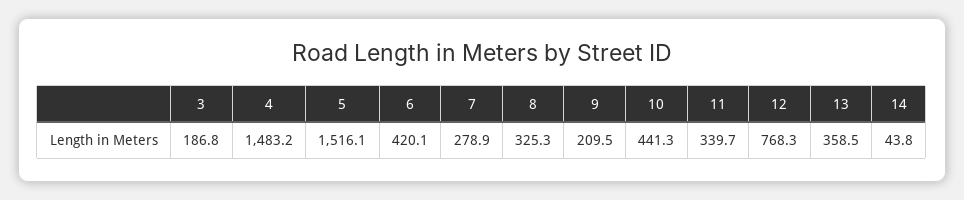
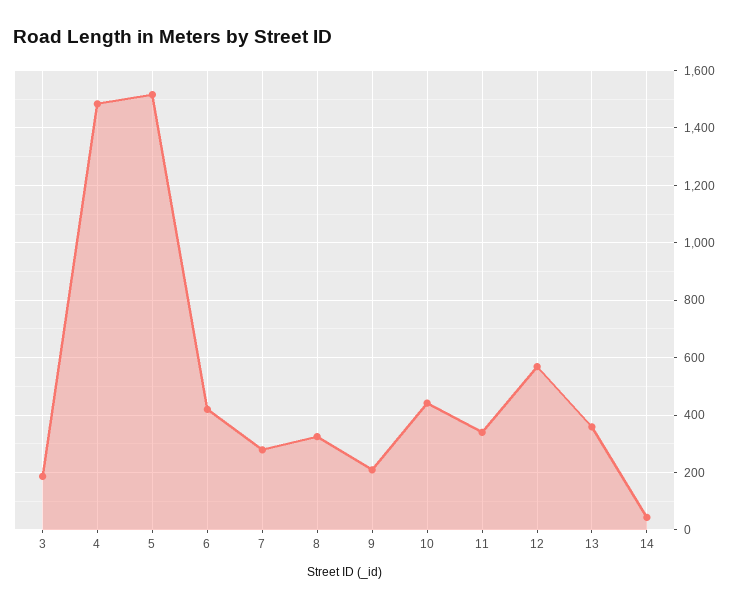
  {
    "3": 186.8,
    "4": 1483.2,
    "5": 1516.1,
    "6": 420.1,
    "7": 278.9,
    "8": 325.3,
    "9": 209.5,
    "10": 441.3,
    "11": 339.7,
-   "12": 768.3,
+   "12": 575,
    "13": 358.5,
    "14": 43.8
  }

